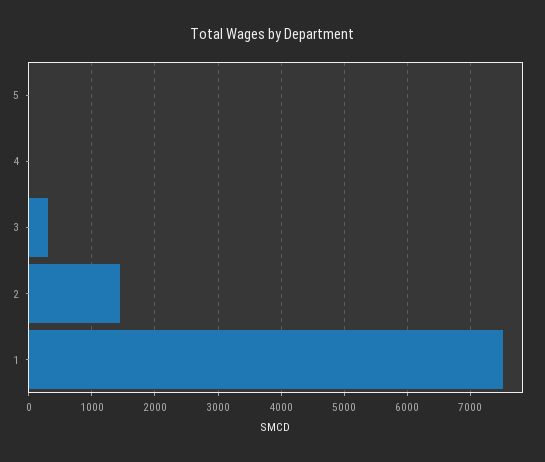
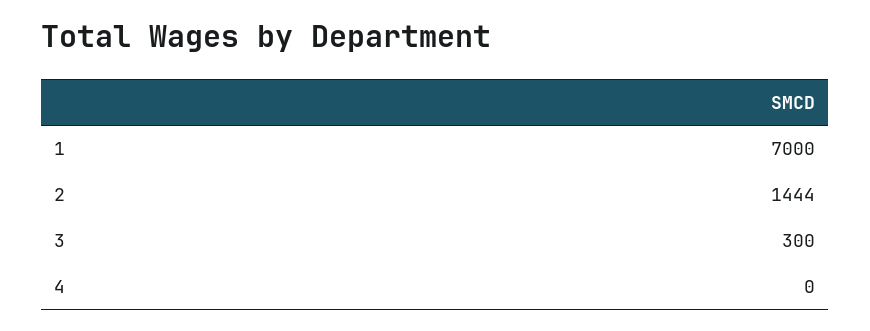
  {
-   "5": 0,
    "4": 0,
    "3": 300,
    "2": 1444,
-   "1": 7500
+   "1": 7000
  }

